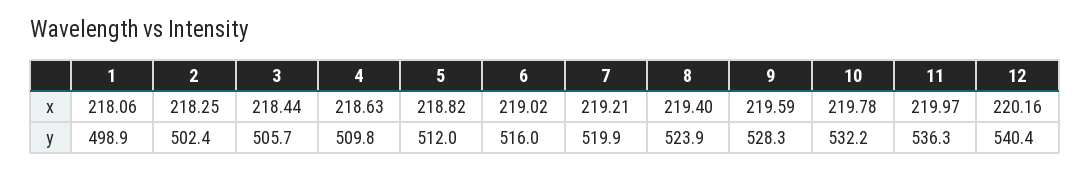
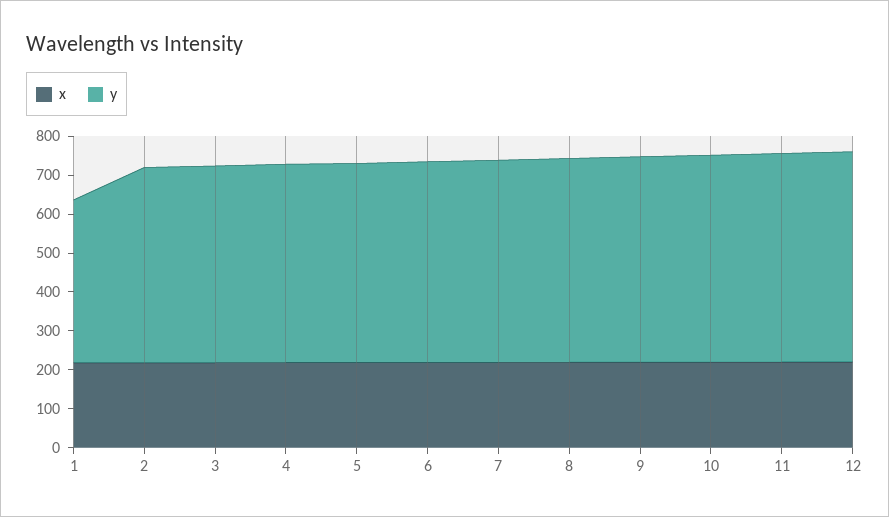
  {
    "x": {
      "1": 218.06,
      "2": 218.25,
      "3": 218.44,
      "4": 218.63,
      "5": 218.82,
      "6": 219.02,
      "7": 219.21,
      "8": 219.4,
      "9": 219.59,
      "10": 219.78,
      "11": 219.97,
      "12": 220.16
    },
    "y": {
-     "1": 498.9,
+     "1": 425,
      "2": 502.4,
      "3": 505.7,
      "4": 509.8,
      "5": 512,
      "6": 516,
      "7": 519.9,
      "8": 523.9,
      "9": 528.3,
      "10": 532.2,
      "11": 536.3,
      "12": 540.4
    }
  }

